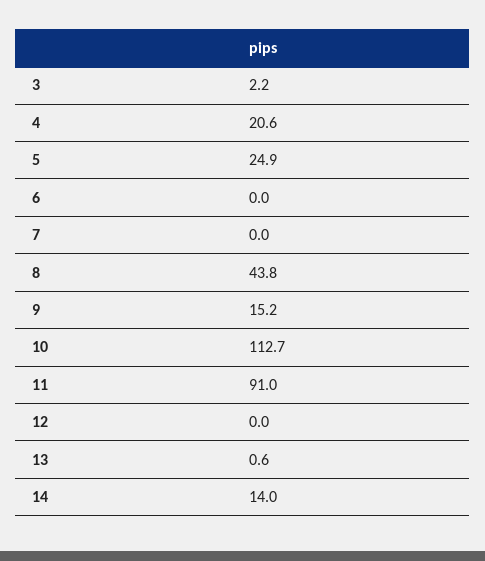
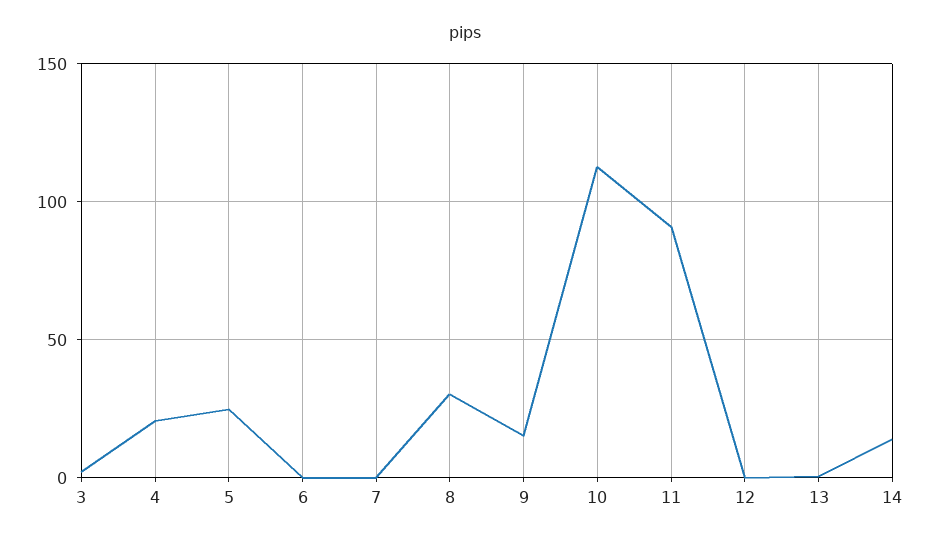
  {
    "3": 2.2,
    "4": 20.6,
    "5": 24.9,
    "6": 0,
    "7": 0,
-   "8": 43.8,
+   "8": 30,
    "9": 15.2,
    "10": 112.7,
    "11": 91,
    "12": 0,
    "13": 0.6,
    "14": 14
  }

